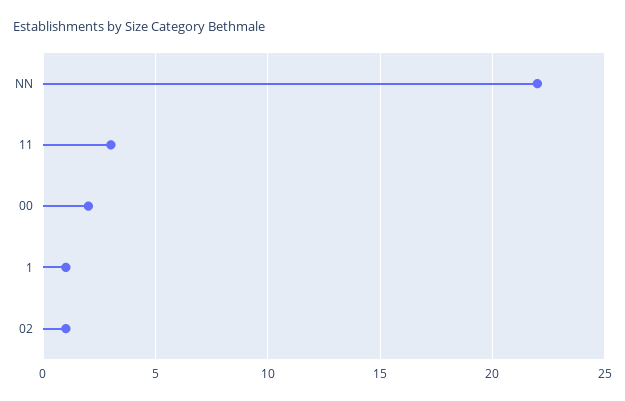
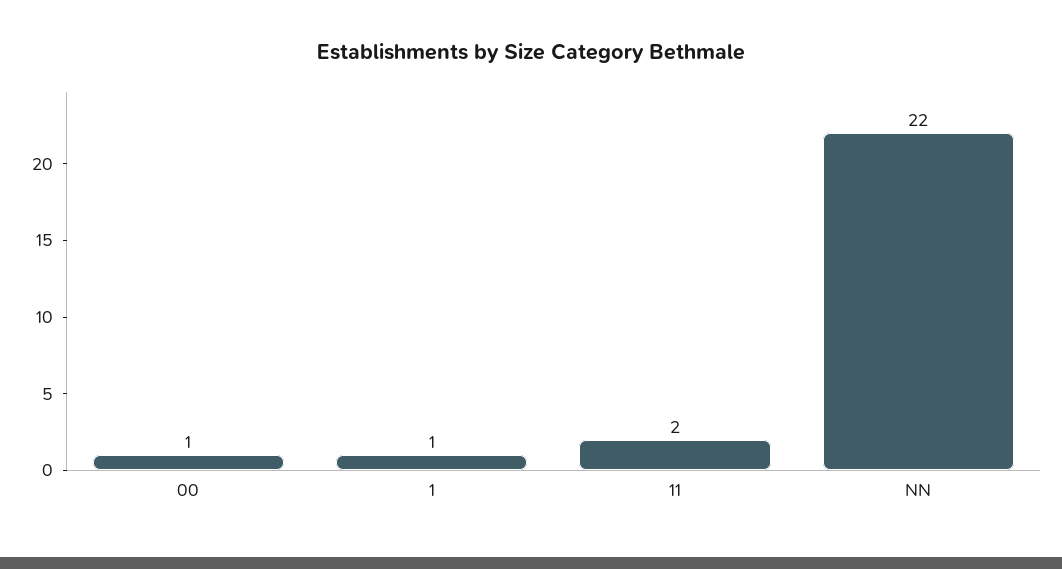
  {
    "NN": 22,
-   "11": 3,
+   "11": 2,
-   "00": 2,
+   "00": 1,
-   "1": 1,
+   "1": 1
-   "02": 1
  }

